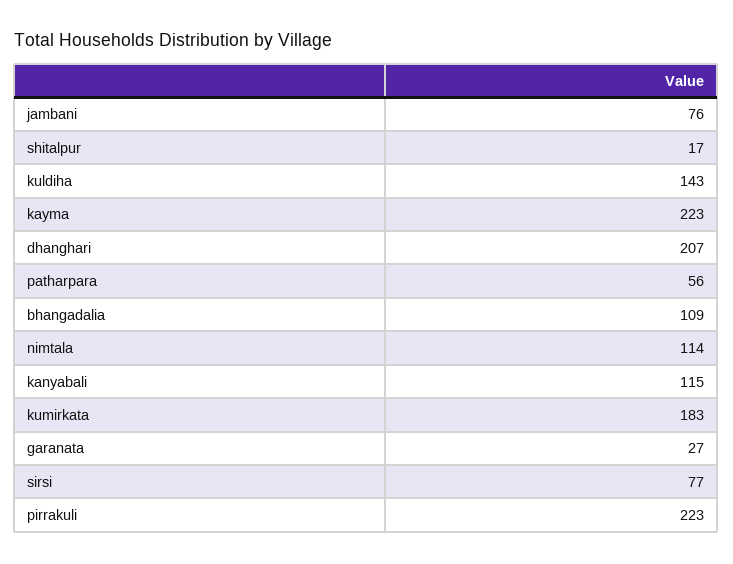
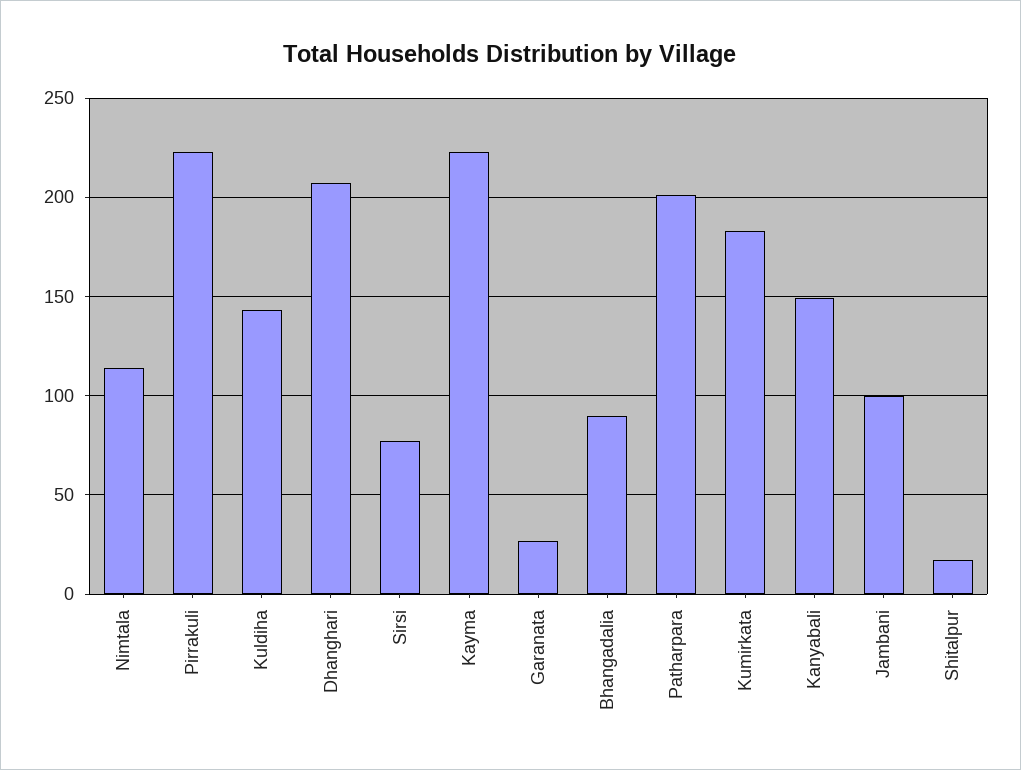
  {
-   "jambani": 76,
+   "jambani": 100,
    "shitalpur": 17,
    "kuldiha": 143,
    "kayma": 223,
    "dhanghari": 207,
-   "patharpara": 56,
+   "patharpara": 200,
-   "bhangadalia": 109,
+   "bhangadalia": 90,
    "nimtala": 114,
-   "kanyabali": 115,
+   "kanyabali": 150,
    "kumirkata": 183,
    "garanata": 27,
    "sirsi": 77,
    "pirrakuli": 223
  }

